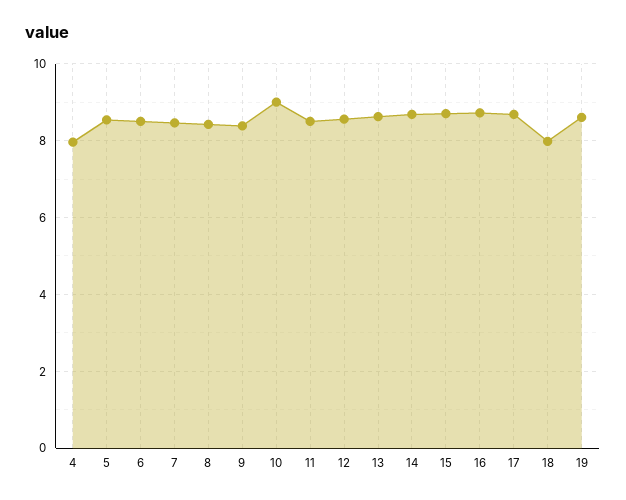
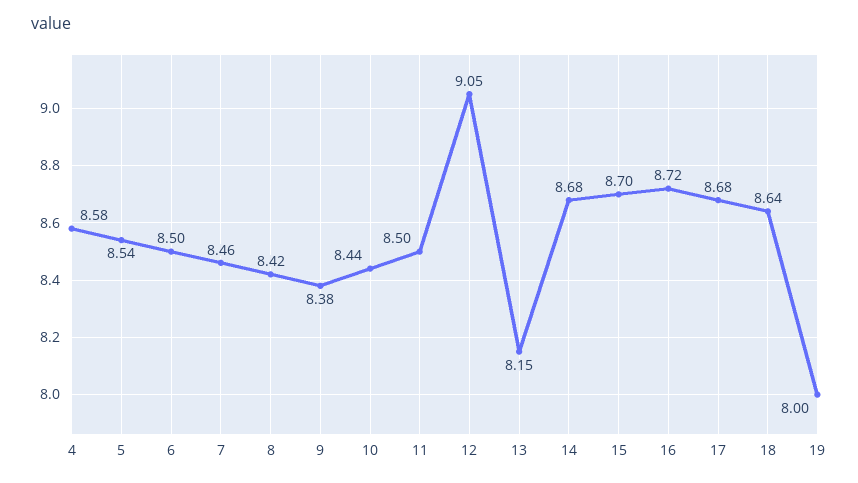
  {
-   "4": 8,
+   "4": 8.58,
    "5": 8.54,
    "6": 8.5,
    "7": 8.46,
    "8": 8.42,
    "9": 8.38,
-   "10": 9,
+   "10": 8.44,
    "11": 8.5,
-   "12": 8.6,
+   "12": 9.05,
-   "13": 8.6,
+   "13": 8.15,
    "14": 8.68,
    "15": 8.7,
    "16": 8.72,
    "17": 8.68,
-   "18": 8,
+   "18": 8.64,
-   "19": 8.6
+   "19": 8
  }

